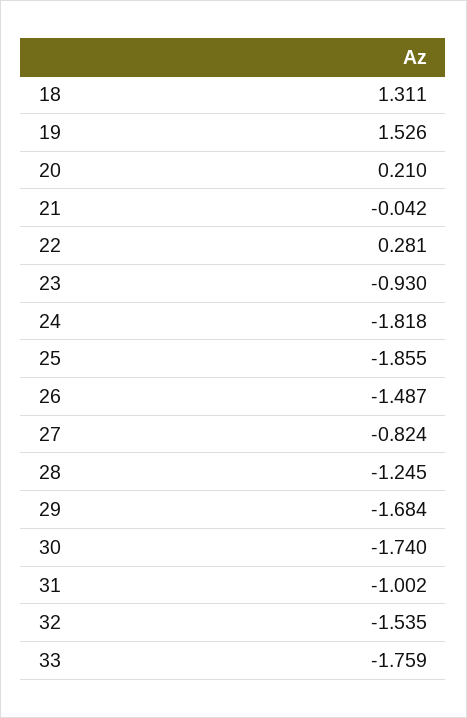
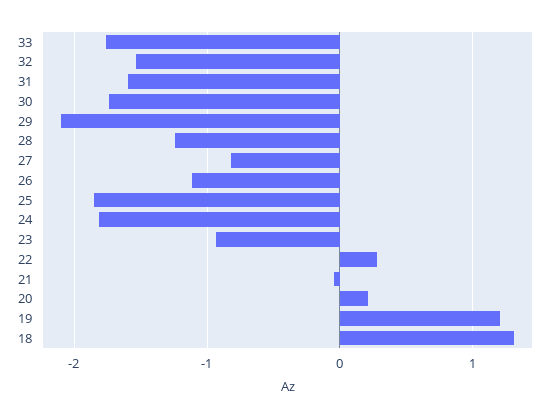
  {
    "18": 1.311,
-   "19": 1.526,
+   "19": 1.2,
    "20": 0.21,
    "21": -0.042,
    "22": 0.281,
    "23": -0.93,
    "24": -1.818,
    "25": -1.855,
-   "26": -1.487,
+   "26": -1.1,
    "27": -0.824,
    "28": -1.245,
-   "29": -1.684,
+   "29": -2.1,
    "30": -1.74,
-   "31": -1.002,
+   "31": -1.6,
    "32": -1.535,
    "33": -1.759
  }

